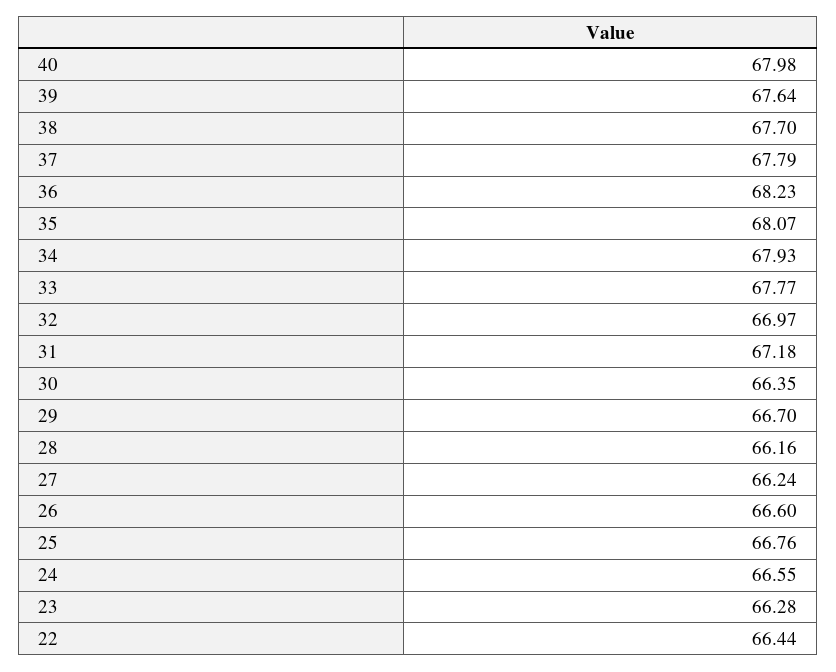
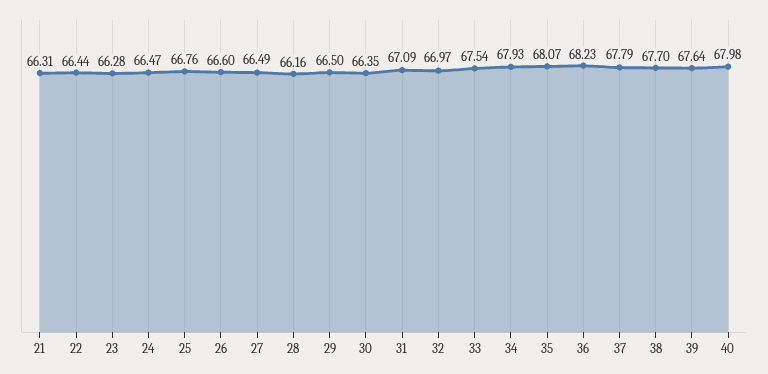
  {
    "40": 67.98,
    "39": 67.64,
    "38": 67.7,
    "37": 67.79,
    "36": 68.23,
    "35": 68.07,
    "34": 67.93,
-   "33": 67.77,
+   "33": 67.54,
    "32": 66.97,
-   "31": 67.18,
+   "31": 67.09,
    "30": 66.35,
-   "29": 66.7,
+   "29": 66.5,
    "28": 66.16,
-   "27": 66.24,
+   "27": 66.49,
    "26": 66.6,
    "25": 66.76,
-   "24": 66.55,
+   "24": 66.47,
    "23": 66.28,
-   "22": 66.44
+   "22": 66.44,
+   "21": 66.31
  }

